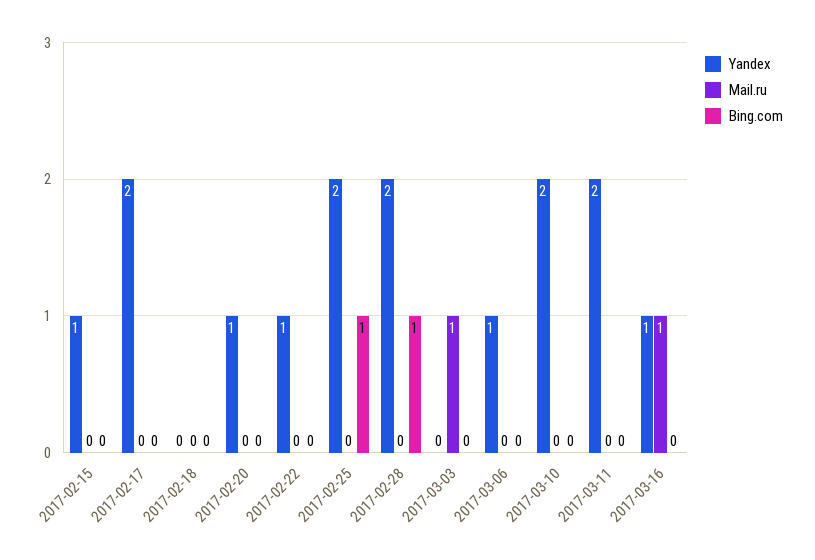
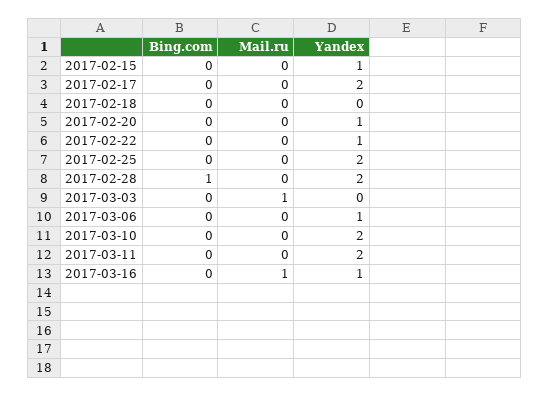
  {
    "Yandex": {
      "2017-02-15": 1,
      "2017-02-17": 2,
      "2017-02-18": 0,
      "2017-02-20": 1,
      "2017-02-22": 1,
      "2017-02-25": 2,
      "2017-02-28": 2,
      "2017-03-03": 0,
      "2017-03-06": 1,
      "2017-03-10": 2,
      "2017-03-11": 2,
      "2017-03-16": 1
    },
    "Mail.ru": {
      "2017-02-15": 0,
      "2017-02-17": 0,
      "2017-02-18": 0,
      "2017-02-20": 0,
      "2017-02-22": 0,
      "2017-02-25": 0,
      "2017-02-28": 0,
      "2017-03-03": 1,
      "2017-03-06": 0,
      "2017-03-10": 0,
      "2017-03-11": 0,
      "2017-03-16": 1
    },
    "Bing.com": {
      "2017-02-15": 0,
      "2017-02-17": 0,
      "2017-02-18": 0,
      "2017-02-20": 0,
      "2017-02-22": 0,
-     "2017-02-25": 1,
+     "2017-02-25": 0,
      "2017-02-28": 1,
      "2017-03-03": 0,
      "2017-03-06": 0,
      "2017-03-10": 0,
      "2017-03-11": 0,
      "2017-03-16": 0
    }
  }

